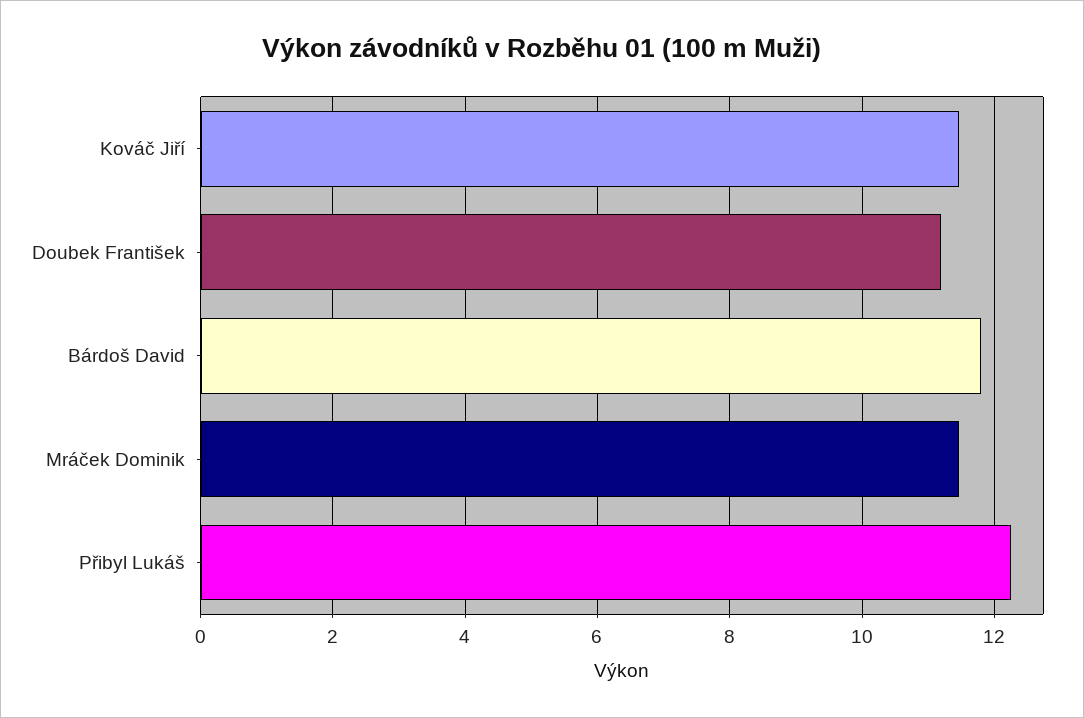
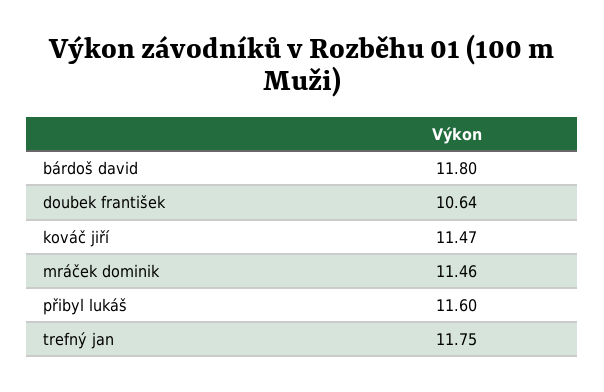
  {
    "Kováč Jiří": 11.47,
-   "Doubek František": 11.2,
+   "Doubek František": 10.64,
    "Bárdoš David": 11.8,
    "Mráček Dominik": 11.46,
-   "Přibyl Lukáš": 12.2
+   "Přibyl Lukáš": 11.6,
+   "trefný jan": 11.75
  }

